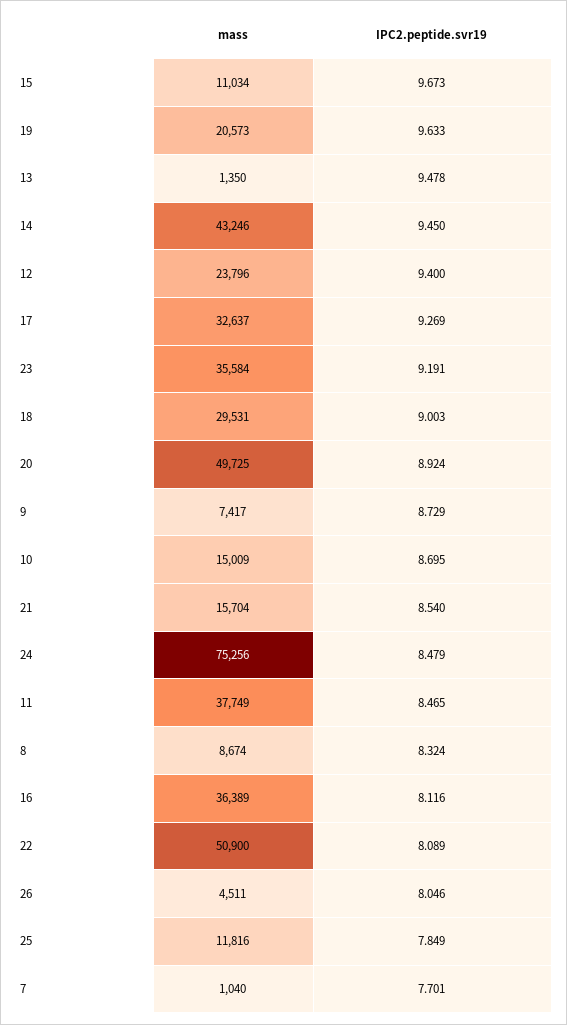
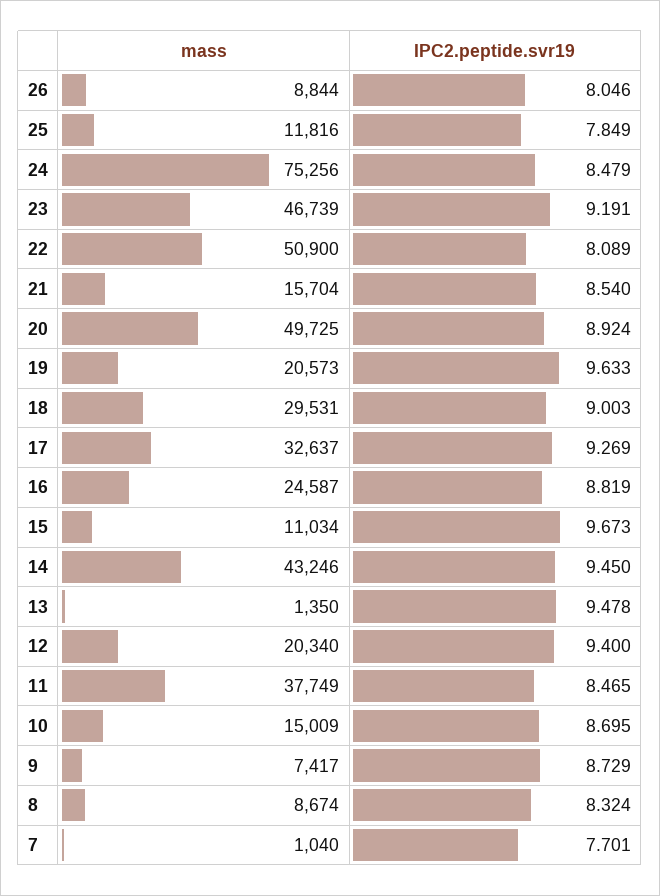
  {
    "mass": {
      "15": 11034,
      "19": 20573,
      "13": 1350,
      "14": 43246,
-     "12": 23796,
+     "12": 20340,
      "17": 32637,
-     "23": 35584,
+     "23": 46739,
      "18": 29531,
      "20": 49725,
      "9": 7417,
      "10": 15009,
      "21": 15704,
      "24": 75256,
      "11": 37749,
      "8": 8674,
-     "16": 36389,
+     "16": 24587,
      "22": 50900,
-     "26": 4511,
+     "26": 8844,
      "25": 11816,
      "7": 1040
    },
    "IPC2.peptide.svr19": {
      "15": 9.673,
      "19": 9.633,
      "13": 9.478,
      "14": 9.45,
      "12": 9.4,
      "17": 9.269,
      "23": 9.191,
      "18": 9.003,
      "20": 8.924,
      "9": 8.729,
      "10": 8.695,
      "21": 8.54,
      "24": 8.479,
      "11": 8.465,
      "8": 8.324,
-     "16": 8.116,
+     "16": 8.819,
      "22": 8.089,
      "26": 8.046,
      "25": 7.849,
      "7": 7.701
    }
  }

